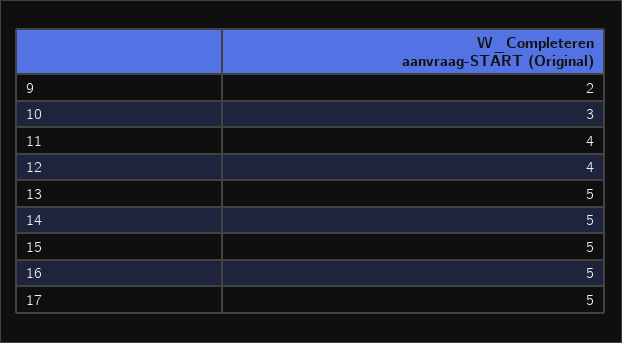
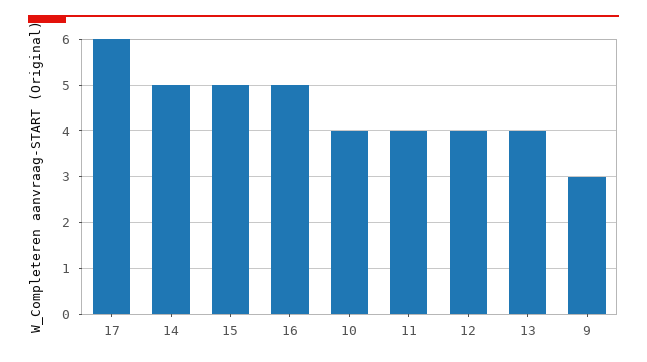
  {
-   "9": 2,
+   "9": 3,
-   "10": 3,
+   "10": 4,
    "11": 4,
    "12": 4,
-   "13": 5,
+   "13": 4,
    "14": 5,
    "15": 5,
    "16": 5,
-   "17": 5
+   "17": 6
  }

